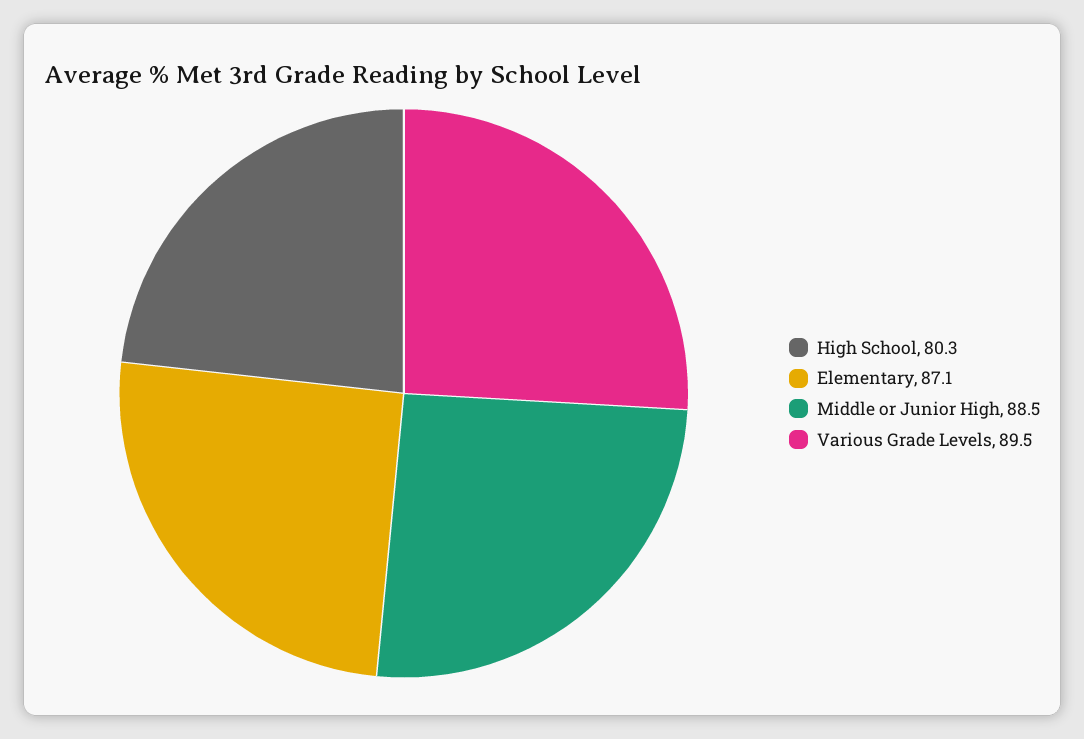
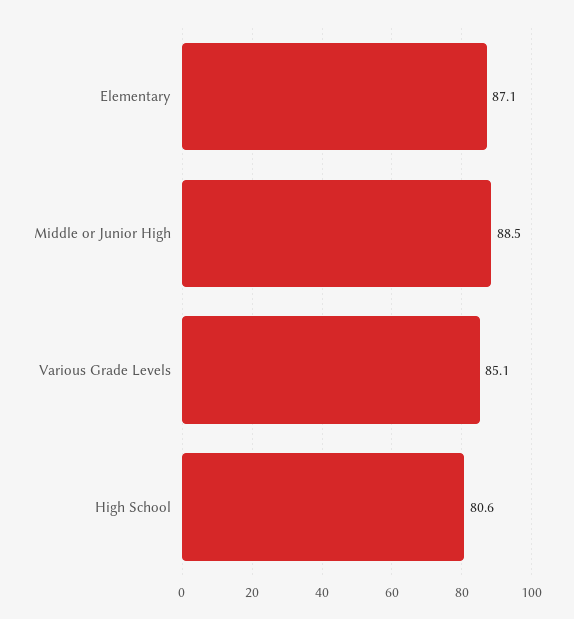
  {
-   "High School": 80.3,
+   "High School": 80.6,
    "Elementary": 87.1,
    "Middle or Junior High": 88.5,
-   "Various Grade Levels": 89.5
+   "Various Grade Levels": 85.1
  }

